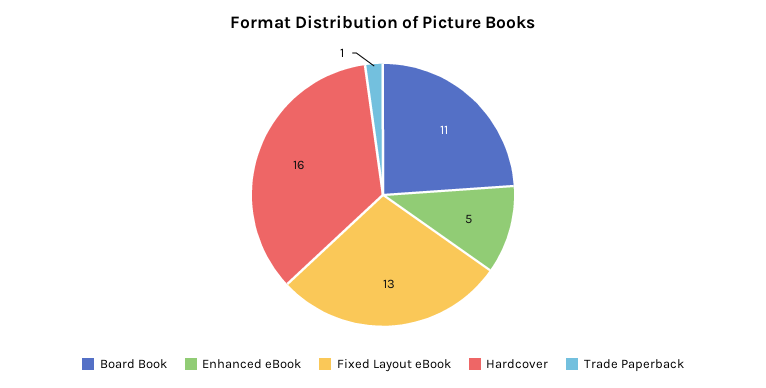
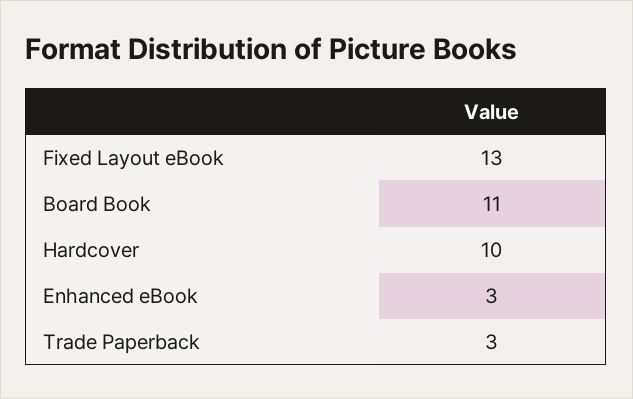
  {
    "Board Book": 11,
-   "Enhanced eBook": 5,
+   "Enhanced eBook": 3,
    "Fixed Layout eBook": 13,
-   "Hardcover": 16,
+   "Hardcover": 10,
-   "Trade Paperback": 1
+   "Trade Paperback": 3
  }

